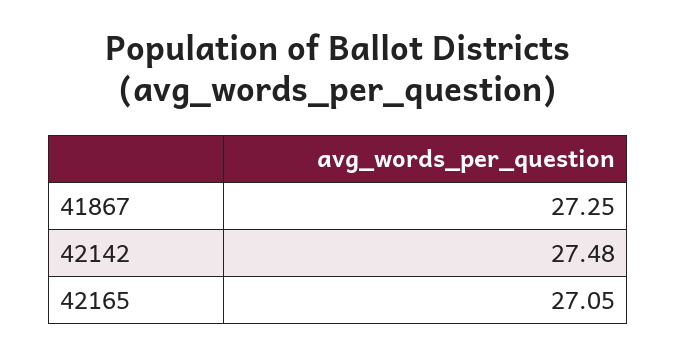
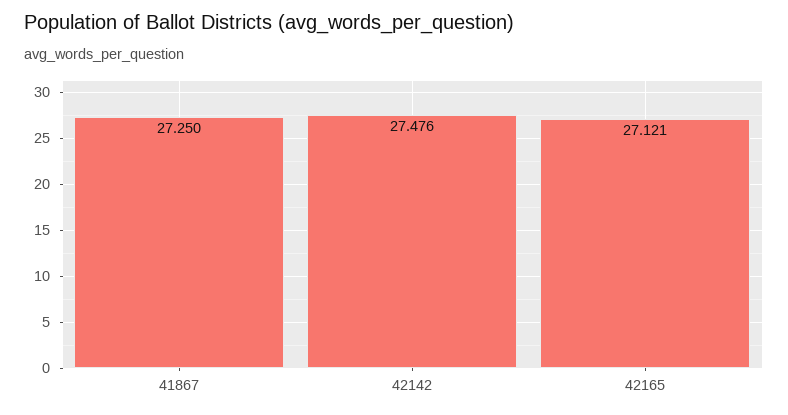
  {
    "41867": 27.25,
    "42142": 27.476,
-   "42165": 27.05
+   "42165": 27.121
  }

